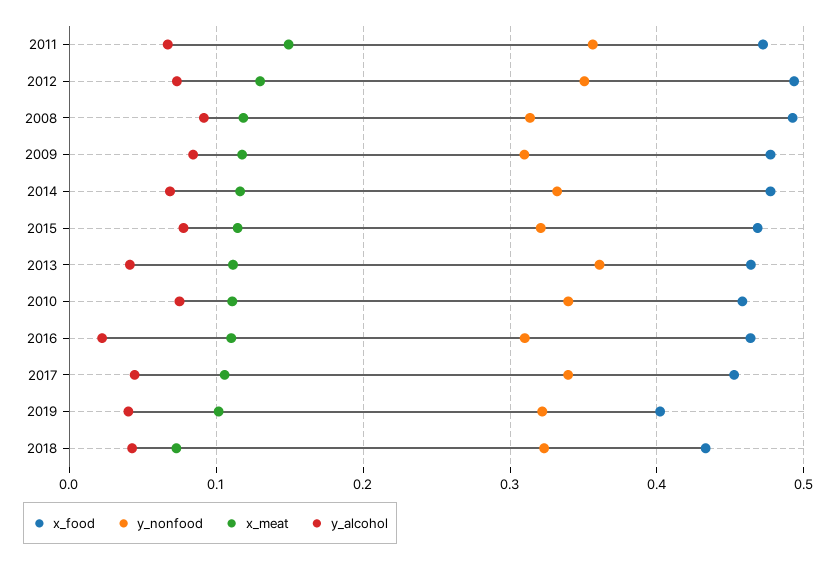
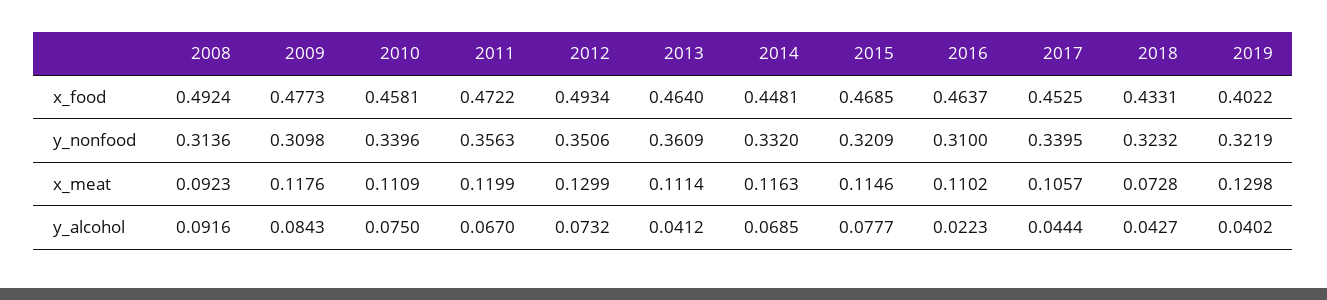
  {
    "x_food": {
      "2011": 0.4722,
      "2012": 0.4934,
      "2008": 0.4924,
      "2009": 0.4773,
-     "2014": 0.48,
+     "2014": 0.4481,
      "2015": 0.4685,
      "2013": 0.464,
      "2010": 0.4581,
      "2016": 0.4637,
      "2017": 0.4525,
      "2019": 0.4022,
      "2018": 0.4331
    },
    "y_nonfood": {
      "2011": 0.3563,
      "2012": 0.3506,
      "2008": 0.3136,
      "2009": 0.3098,
      "2014": 0.332,
      "2015": 0.3209,
      "2013": 0.3609,
      "2010": 0.3396,
      "2016": 0.31,
      "2017": 0.3395,
      "2019": 0.3219,
      "2018": 0.3232
    },
    "x_meat": {
-     "2011": 0.15,
+     "2011": 0.1199,
      "2012": 0.1299,
-     "2008": 0.12,
+     "2008": 0.0923,
      "2009": 0.1176,
      "2014": 0.1163,
      "2015": 0.1146,
      "2013": 0.1114,
      "2010": 0.1109,
      "2016": 0.1102,
      "2017": 0.1057,
-     "2019": 0.1,
+     "2019": 0.1298,
      "2018": 0.0728
    },
    "y_alcohol": {
      "2011": 0.067,
      "2012": 0.0732,
      "2008": 0.0916,
      "2009": 0.0843,
      "2014": 0.0685,
      "2015": 0.0777,
      "2013": 0.0412,
      "2010": 0.075,
      "2016": 0.0223,
      "2017": 0.0444,
      "2019": 0.0402,
      "2018": 0.0427
    }
  }

